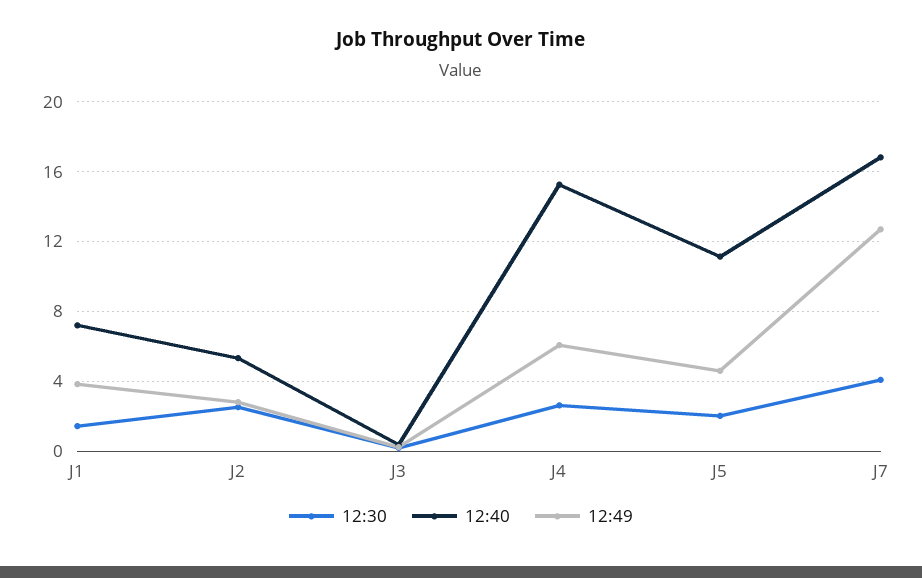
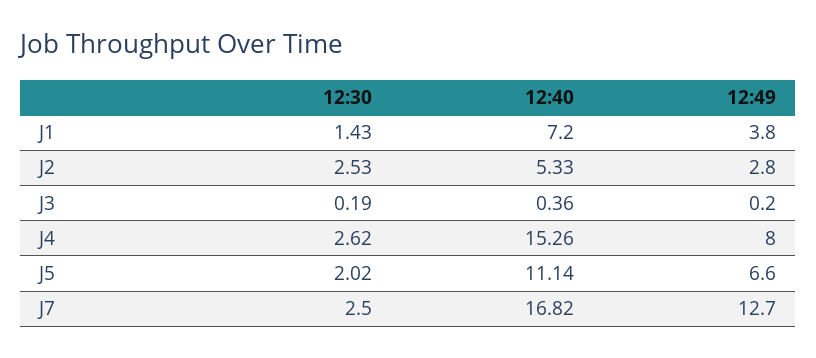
  {
    "12:30": {
      "J1": 1.43,
      "J2": 2.53,
      "J3": 0.19,
      "J4": 2.62,
      "J5": 2.02,
-     "J7": 4
+     "J7": 2.5
    },
    "12:40": {
      "J1": 7.2,
      "J2": 5.33,
      "J3": 0.36,
      "J4": 15.26,
      "J5": 11.14,
      "J7": 16.82
    },
    "12:49": {
      "J1": 3.8,
      "J2": 2.8,
      "J3": 0.2,
-     "J4": 6,
+     "J4": 8,
-     "J5": 4.5,
+     "J5": 6.6,
      "J7": 12.7
    }
  }

